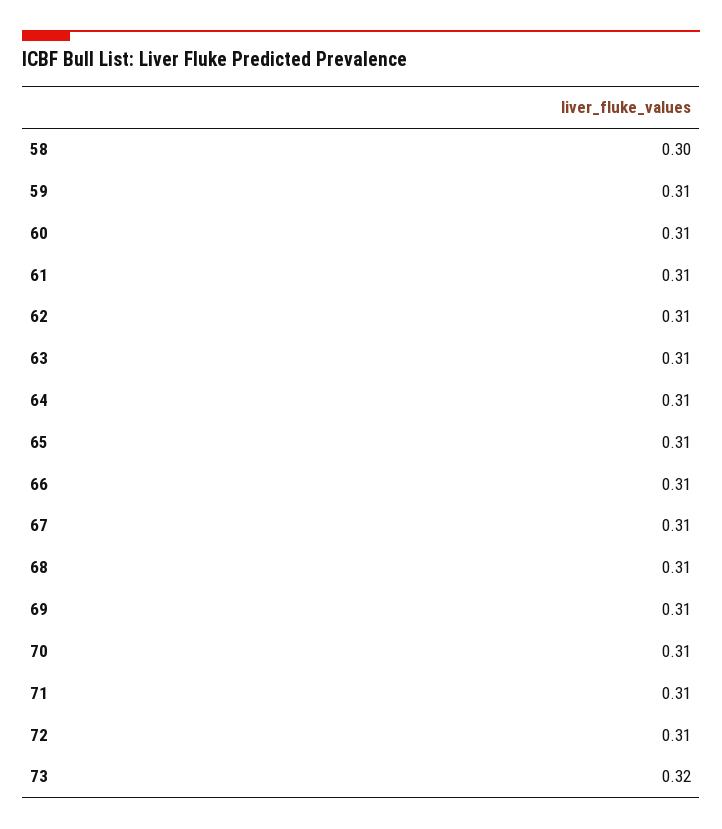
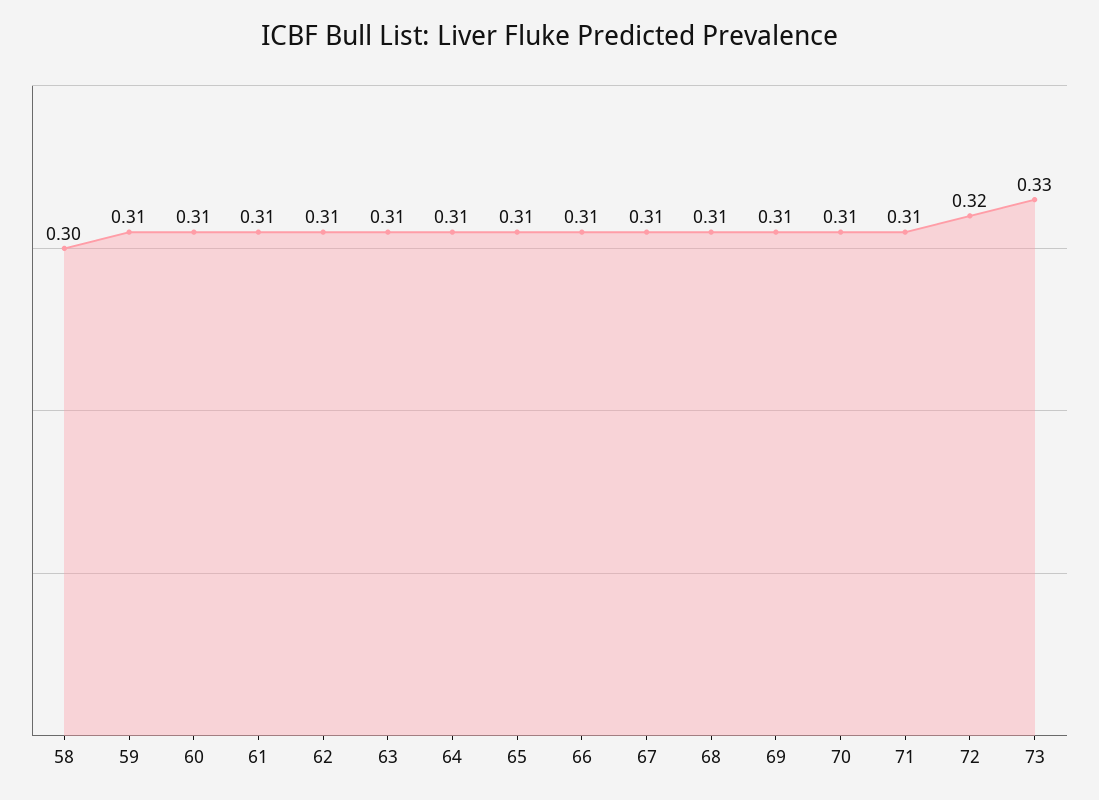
  {
    "58": 0.3,
    "59": 0.31,
    "60": 0.31,
    "61": 0.31,
    "62": 0.31,
    "63": 0.31,
    "64": 0.31,
    "65": 0.31,
    "66": 0.31,
    "67": 0.31,
    "68": 0.31,
    "69": 0.31,
    "70": 0.31,
    "71": 0.31,
-   "72": 0.31,
+   "72": 0.32,
-   "73": 0.32
+   "73": 0.33
  }

